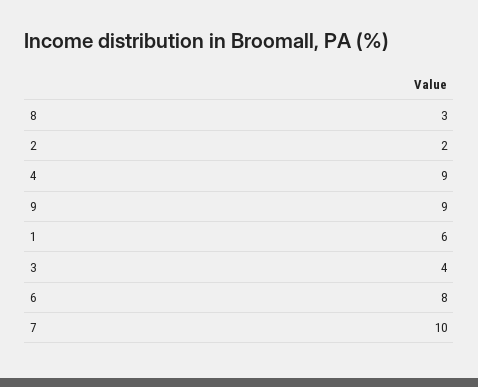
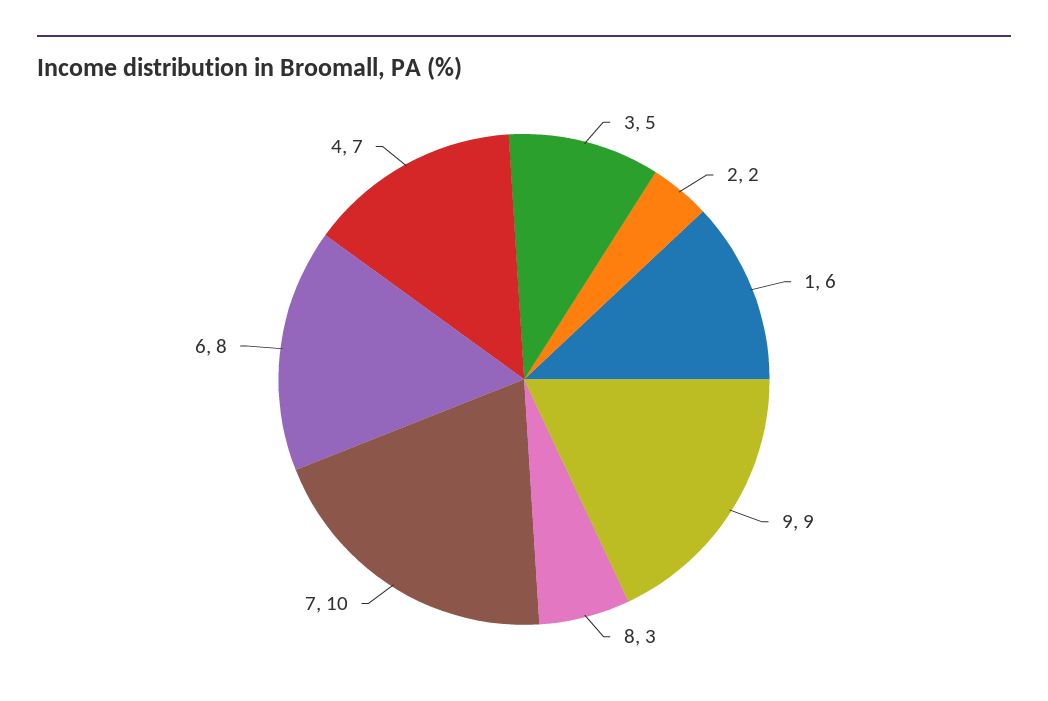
  {
    "8": 3,
    "2": 2,
-   "4": 9,
+   "4": 7,
    "9": 9,
    "1": 6,
-   "3": 4,
+   "3": 5,
    "6": 8,
    "7": 10
  }

